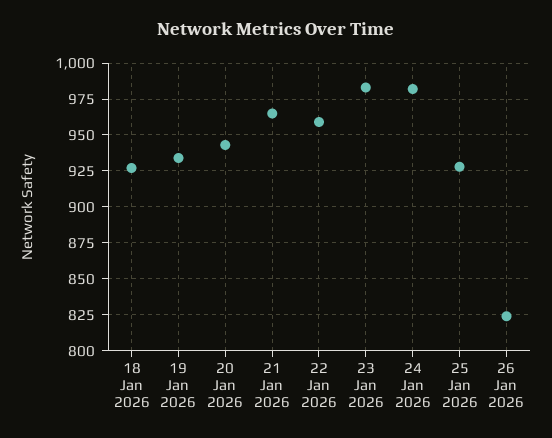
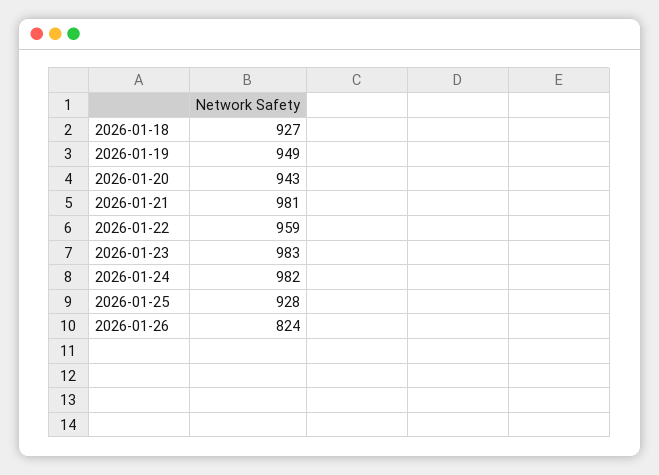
  {
    "18 Jan 2026": 927,
-   "19 Jan 2026": 935,
+   "19 Jan 2026": 949,
    "20 Jan 2026": 943,
-   "21 Jan 2026": 965,
+   "21 Jan 2026": 981,
    "22 Jan 2026": 959,
    "23 Jan 2026": 983,
    "24 Jan 2026": 982,
    "25 Jan 2026": 928,
    "26 Jan 2026": 824
  }

